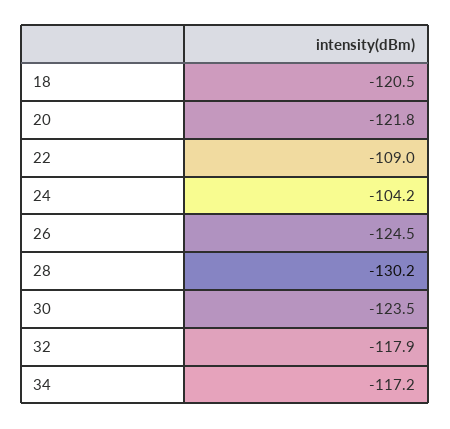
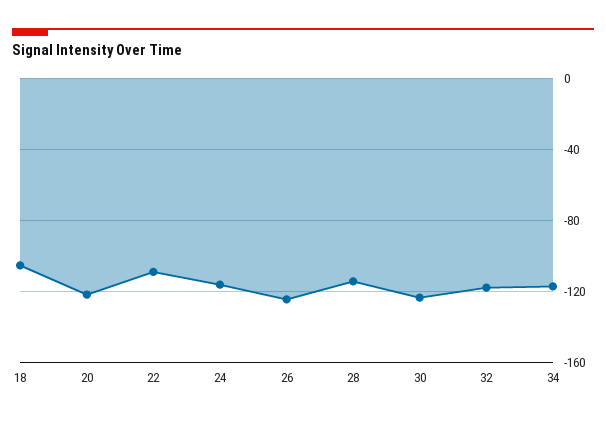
  {
-   "18": -120.5,
+   "18": -105,
    "20": -121.8,
    "22": -109,
-   "24": -104.2,
+   "24": -115,
    "26": -124.5,
-   "28": -130.2,
+   "28": -115,
    "30": -123.5,
    "32": -117.9,
    "34": -117.2
  }

